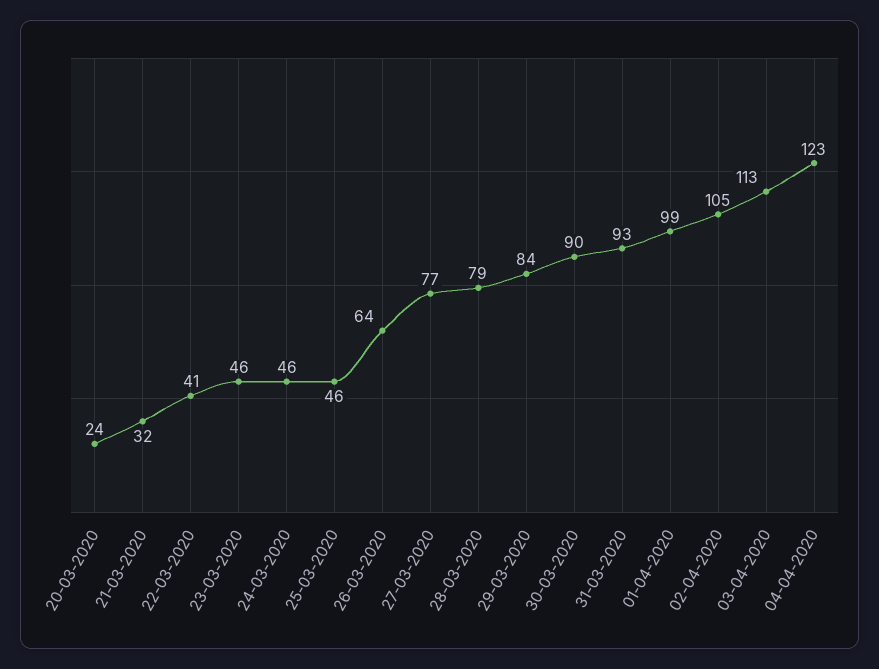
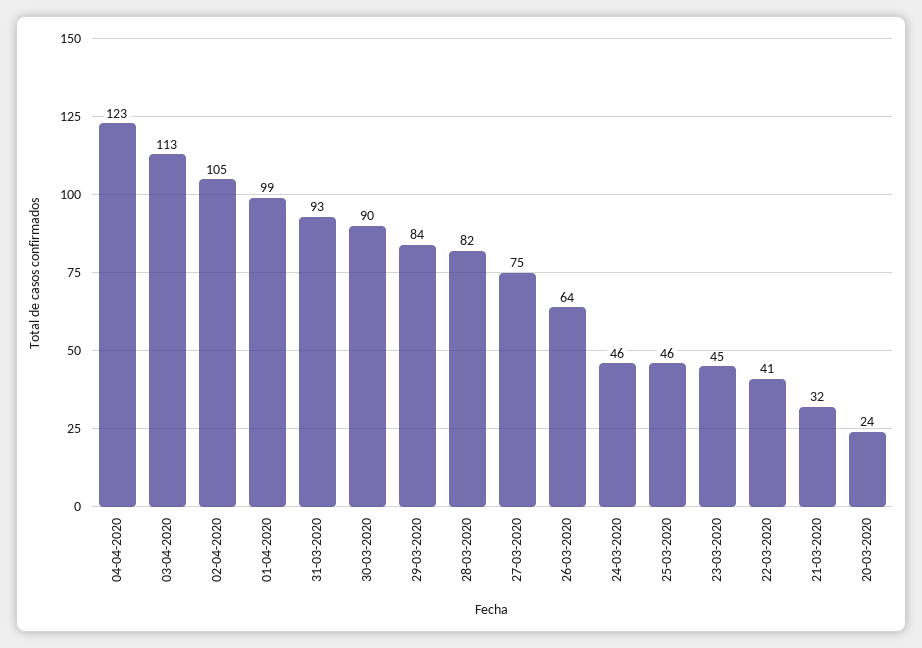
  {
    "20-03-2020": 24,
    "21-03-2020": 32,
    "22-03-2020": 41,
-   "23-03-2020": 46,
+   "23-03-2020": 45,
    "24-03-2020": 46,
    "25-03-2020": 46,
    "26-03-2020": 64,
-   "27-03-2020": 77,
+   "27-03-2020": 75,
-   "28-03-2020": 79,
+   "28-03-2020": 82,
    "29-03-2020": 84,
    "30-03-2020": 90,
    "31-03-2020": 93,
    "01-04-2020": 99,
    "02-04-2020": 105,
    "03-04-2020": 113,
    "04-04-2020": 123
  }

